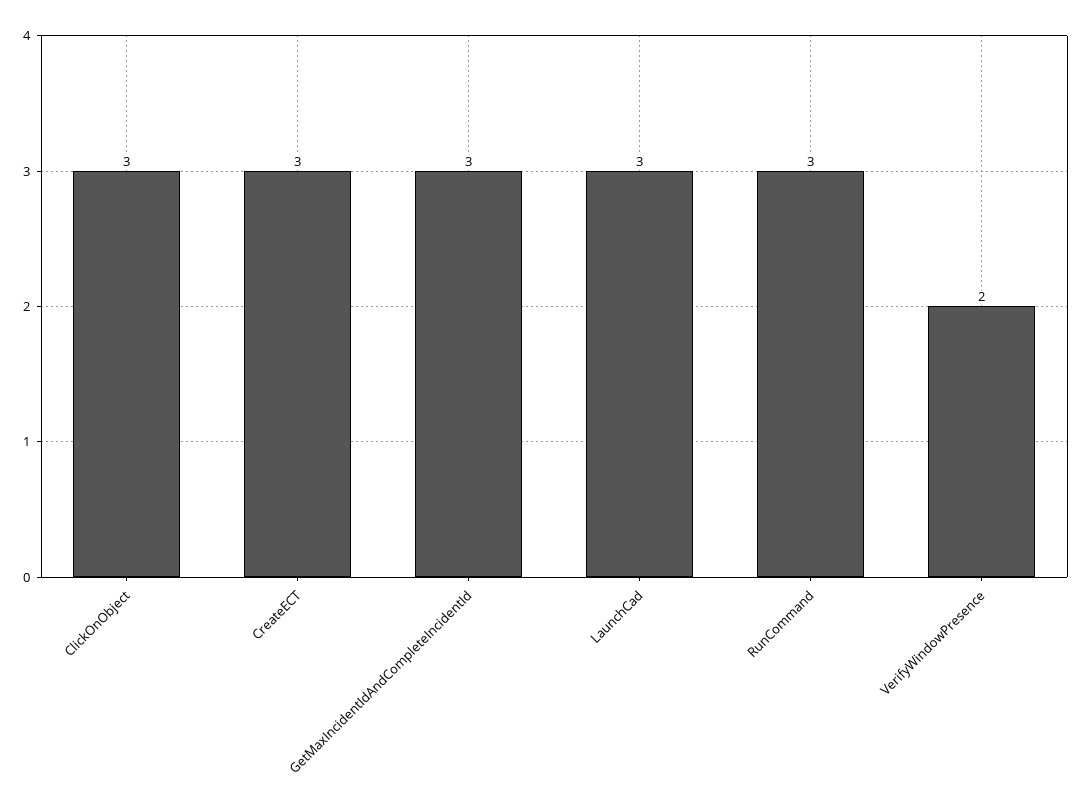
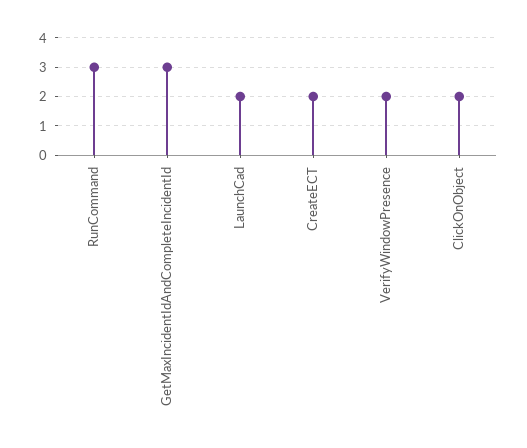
  {
-   "ClickOnObject": 3,
+   "ClickOnObject": 2,
-   "CreateECT": 3,
+   "CreateECT": 2,
    "GetMaxIncidentIdAndCompleteIncidentId": 3,
-   "LaunchCad": 3,
+   "LaunchCad": 2,
    "RunCommand": 3,
    "VerifyWindowPresence": 2
  }

